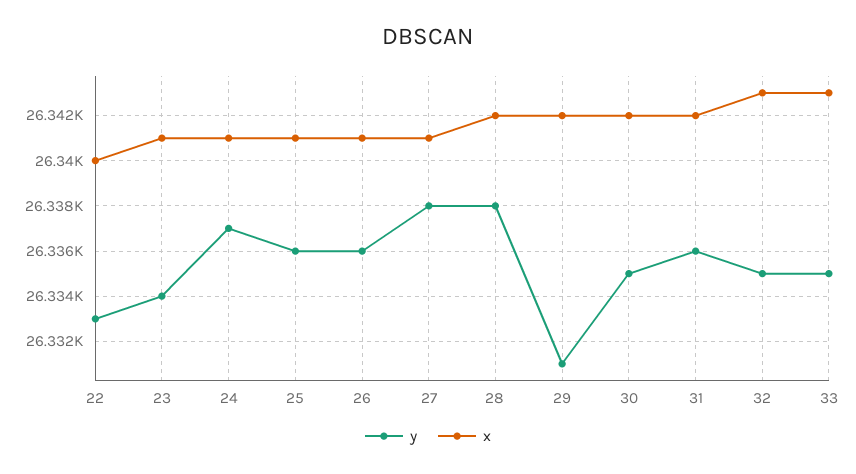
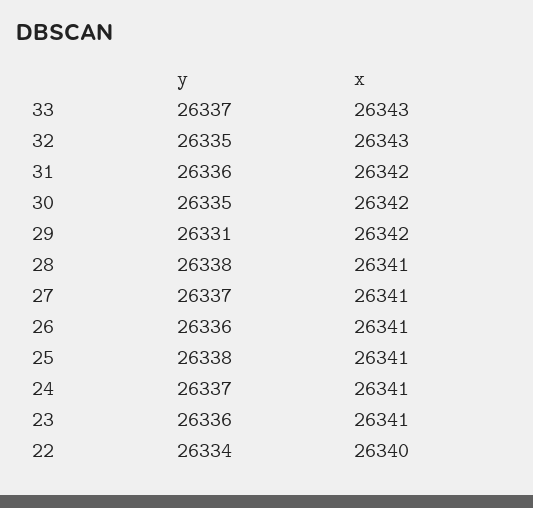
  {
    "y": {
-     "22": 26333,
+     "22": 26334,
-     "23": 26334,
+     "23": 26336,
      "24": 26337,
-     "25": 26336,
+     "25": 26338,
      "26": 26336,
-     "27": 26338,
+     "27": 26337,
      "28": 26338,
      "29": 26331,
      "30": 26335,
      "31": 26336,
      "32": 26335,
-     "33": 26335
+     "33": 26337
    },
    "x": {
      "22": 26340,
      "23": 26341,
      "24": 26341,
      "25": 26341,
      "26": 26341,
      "27": 26341,
-     "28": 26342,
+     "28": 26341,
      "29": 26342,
      "30": 26342,
      "31": 26342,
      "32": 26343,
      "33": 26343
    }
  }

